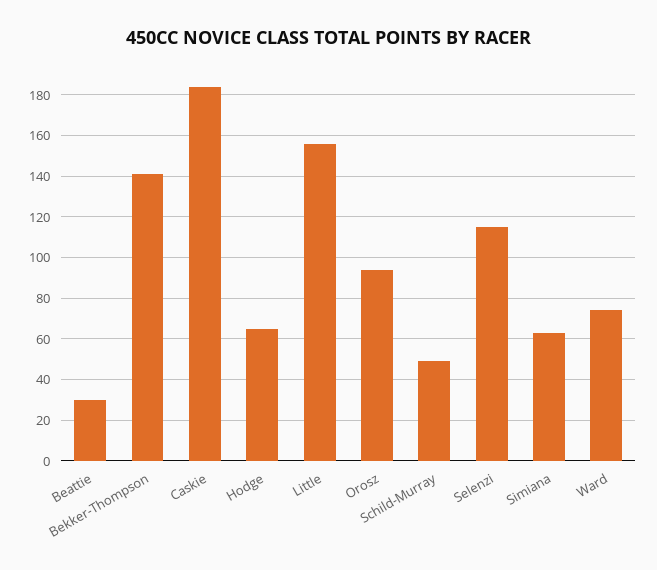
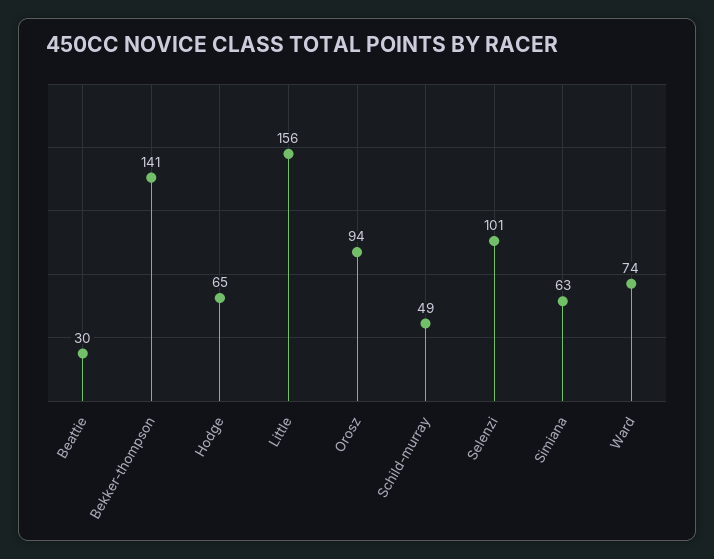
  {
    "Beattie": 30,
    "Bekker-Thompson": 141,
-   "Caskie": 185,
    "Hodge": 65,
    "Little": 156,
    "Orosz": 94,
    "Schild-Murray": 49,
-   "Selenzi": 115,
+   "Selenzi": 101,
    "Simiana": 63,
    "Ward": 74
  }

